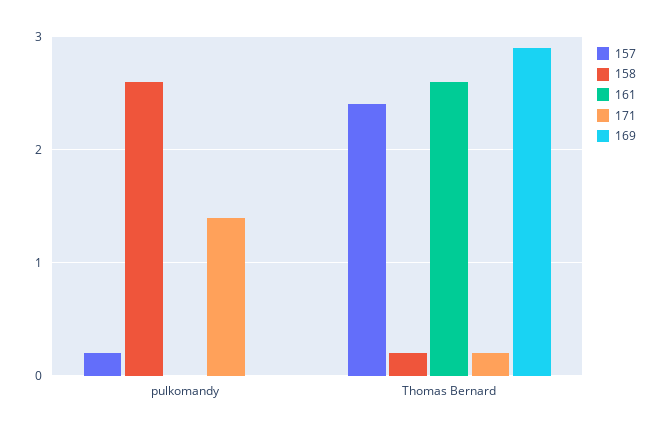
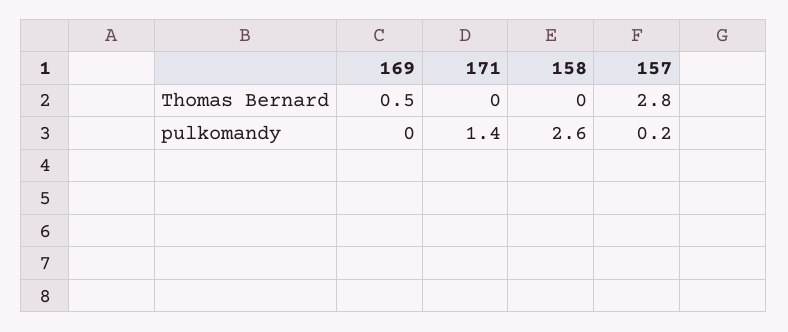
  {
    "157": {
      "pulkomandy": 0.2,
-     "Thomas Bernard": 2.4
+     "Thomas Bernard": 2.8
    },
    "158": {
      "pulkomandy": 2.6,
-     "Thomas Bernard": 0.2
+     "Thomas Bernard": 0
    },
-   "161": {
-     "pulkomandy": 0,
-     "Thomas Bernard": 2.6
-   },
    "171": {
      "pulkomandy": 1.4,
-     "Thomas Bernard": 0.2
+     "Thomas Bernard": 0
    },
    "169": {
      "pulkomandy": 0,
-     "Thomas Bernard": 2.9
+     "Thomas Bernard": 0.5
    }
  }

